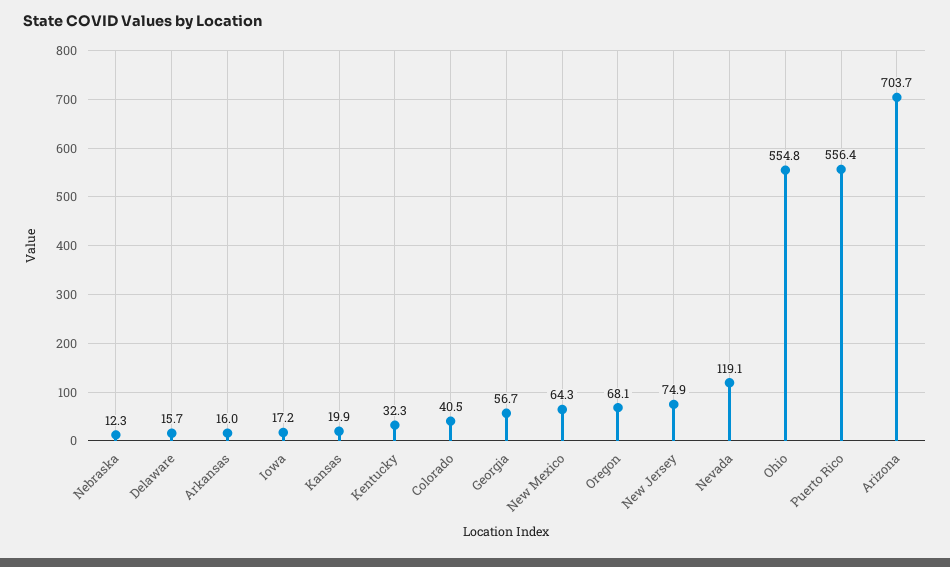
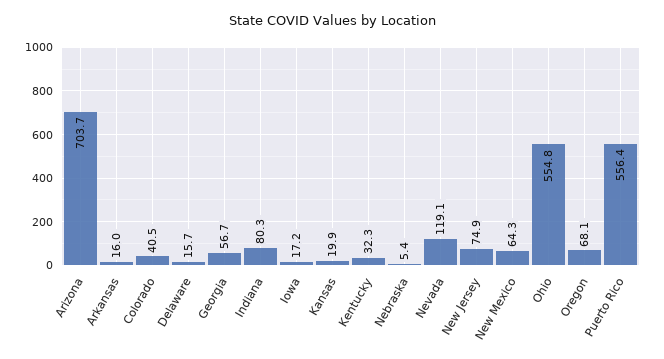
  {
-   "Nebraska": 12.3,
+   "Nebraska": 5.4,
    "Delaware": 15.7,
    "Arkansas": 16,
    "Iowa": 17.2,
    "Kansas": 19.9,
    "Kentucky": 32.3,
    "Colorado": 40.5,
    "Georgia": 56.7,
    "New Mexico": 64.3,
    "Oregon": 68.1,
    "New Jersey": 74.9,
    "Nevada": 119.1,
    "Ohio": 554.8,
    "Puerto Rico": 556.4,
-   "Arizona": 703.7
+   "Arizona": 703.7,
+   "Indiana": 80.3
  }

